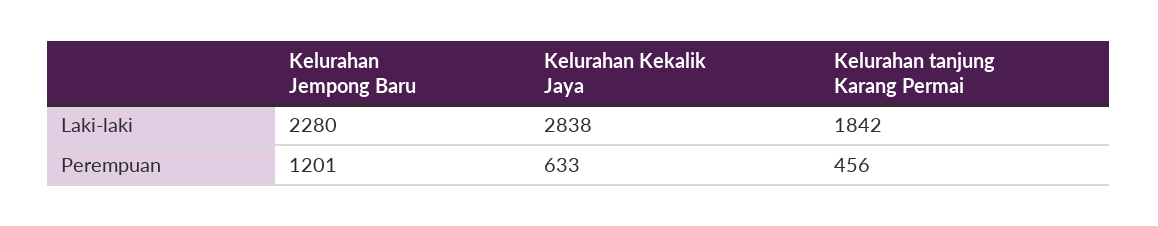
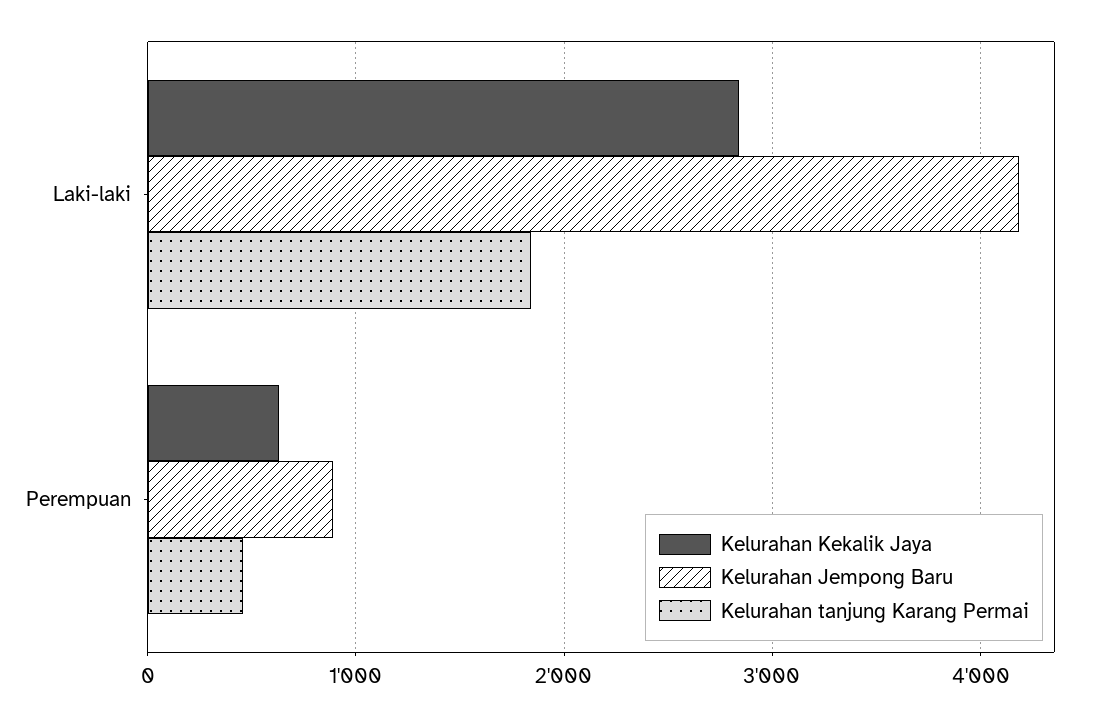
  {
    "Kelurahan Jempong Baru": {
-     "Laki-laki": 2280,
+     "Laki-laki": 4200,
-     "Perempuan": 1201
+     "Perempuan": 900
    },
    "Kelurahan Kekalik Jaya": {
      "Laki-laki": 2838,
      "Perempuan": 633
    },
    "Kelurahan tanjung Karang Permai": {
      "Laki-laki": 1842,
      "Perempuan": 456
    }
  }

